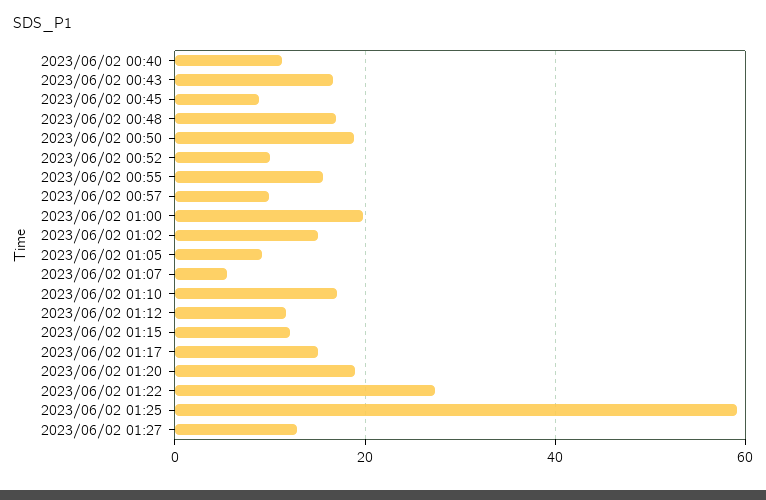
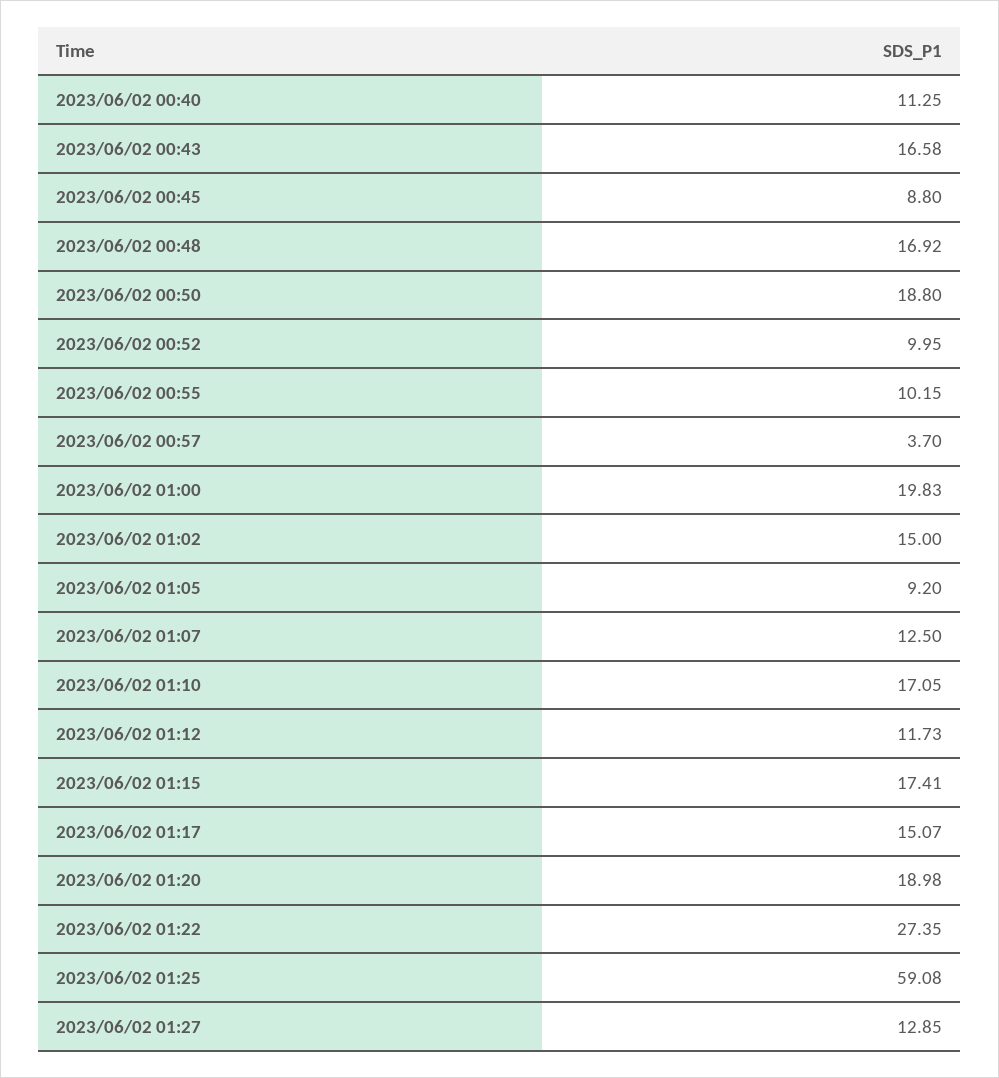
  {
    "2023/06/02 00:40": 11.25,
    "2023/06/02 00:43": 16.58,
    "2023/06/02 00:45": 8.8,
    "2023/06/02 00:48": 16.92,
    "2023/06/02 00:50": 18.8,
    "2023/06/02 00:52": 9.95,
-   "2023/06/02 00:55": 16,
+   "2023/06/02 00:55": 10.15,
-   "2023/06/02 00:57": 10,
+   "2023/06/02 00:57": 3.7,
    "2023/06/02 01:00": 19.83,
    "2023/06/02 01:02": 15,
    "2023/06/02 01:05": 9.2,
-   "2023/06/02 01:07": 6,
+   "2023/06/02 01:07": 12.5,
    "2023/06/02 01:10": 17.05,
    "2023/06/02 01:12": 11.73,
-   "2023/06/02 01:15": 12,
+   "2023/06/02 01:15": 17.41,
    "2023/06/02 01:17": 15.07,
    "2023/06/02 01:20": 18.98,
    "2023/06/02 01:22": 27.35,
    "2023/06/02 01:25": 59.08,
    "2023/06/02 01:27": 12.85
  }

